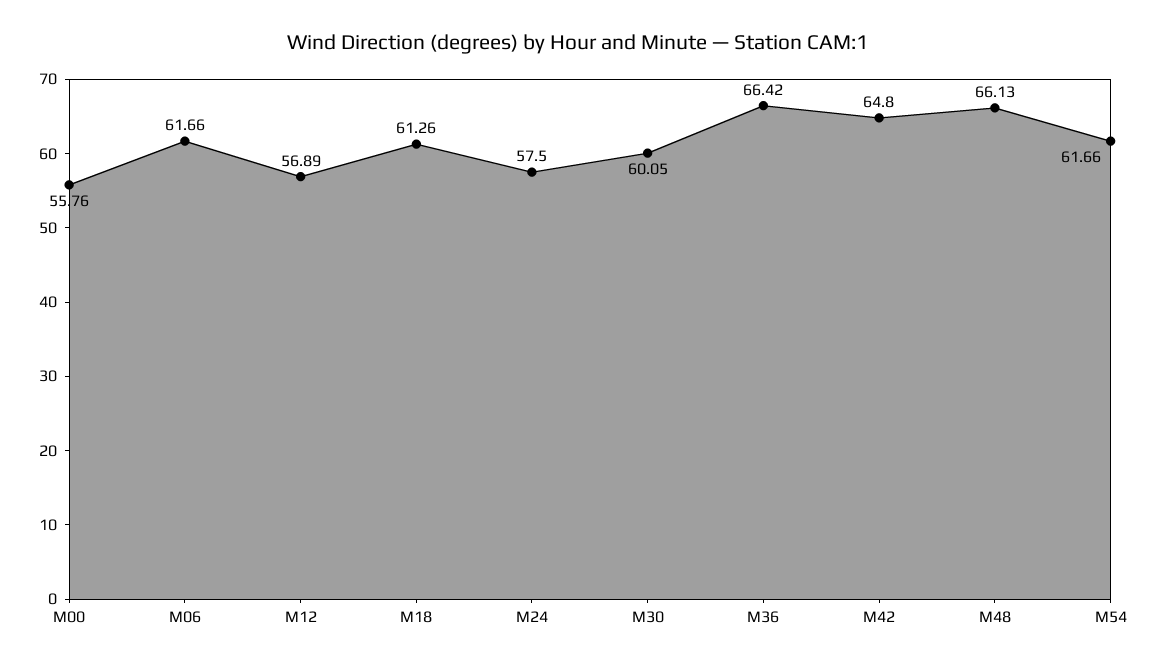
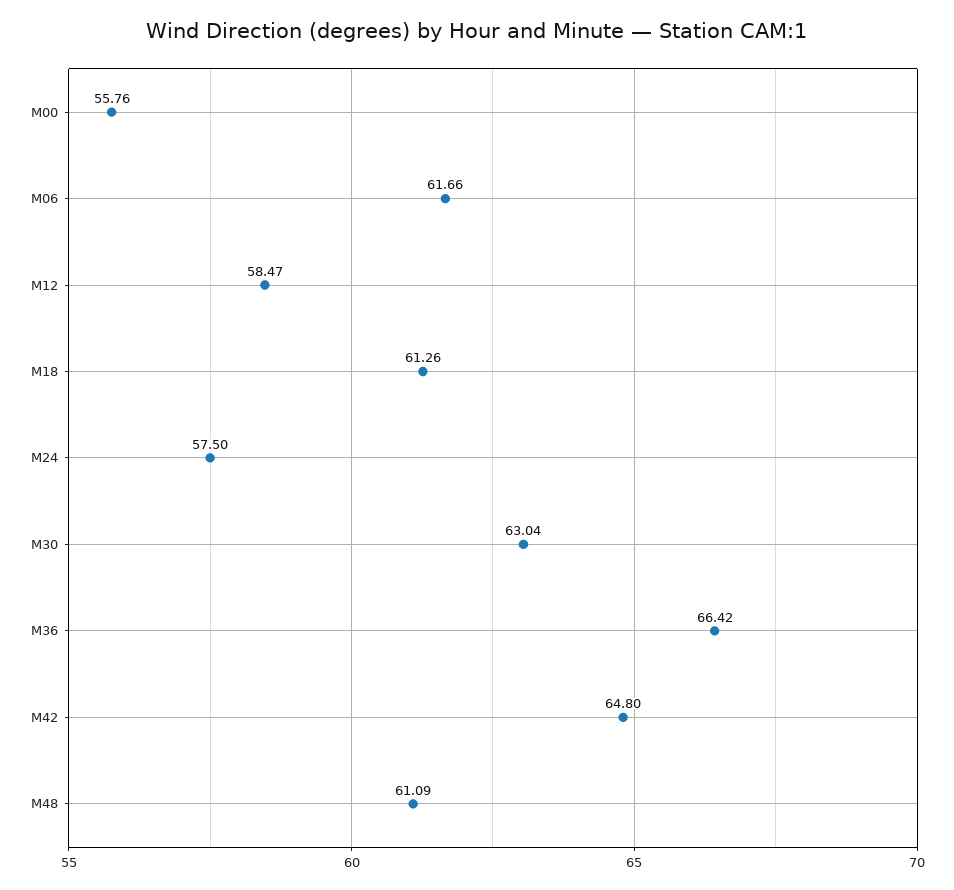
  {
    "M00": 55.76,
    "M06": 61.66,
-   "M12": 56.89,
+   "M12": 58.47,
    "M18": 61.26,
    "M24": 57.5,
-   "M30": 60.05,
+   "M30": 63.04,
    "M36": 66.42,
    "M42": 64.8,
-   "M48": 66.13,
+   "M48": 61.09
-   "M54": 61.66
  }

